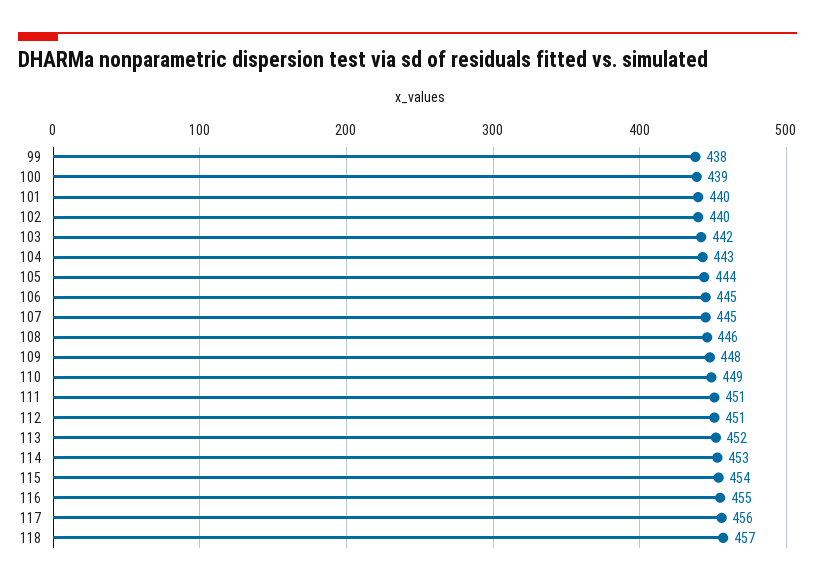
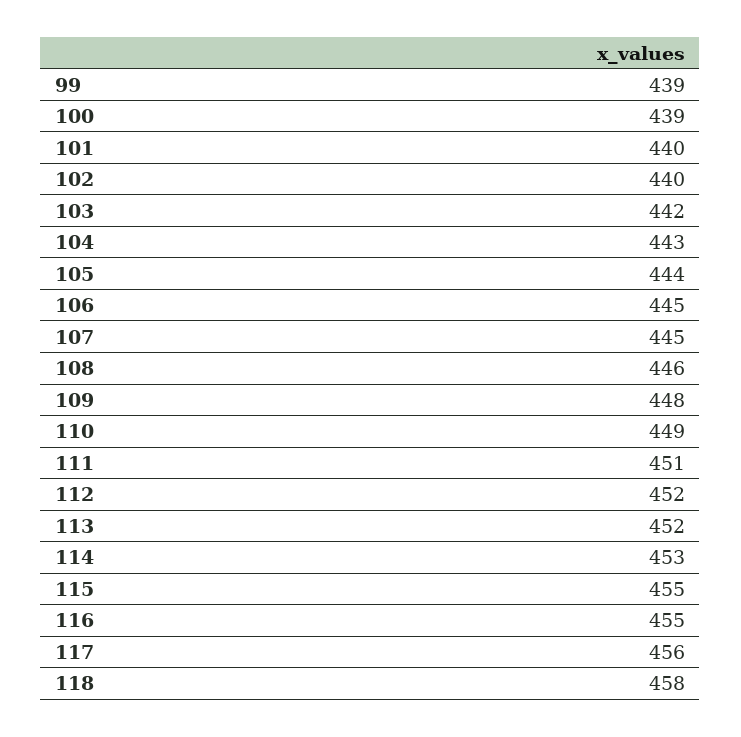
  {
-   "99": 438,
+   "99": 439,
    "100": 439,
    "101": 440,
    "102": 440,
    "103": 442,
    "104": 443,
    "105": 444,
    "106": 445,
    "107": 445,
    "108": 446,
    "109": 448,
    "110": 449,
    "111": 451,
-   "112": 451,
+   "112": 452,
    "113": 452,
    "114": 453,
-   "115": 454,
+   "115": 455,
    "116": 455,
    "117": 456,
-   "118": 457
+   "118": 458
  }

